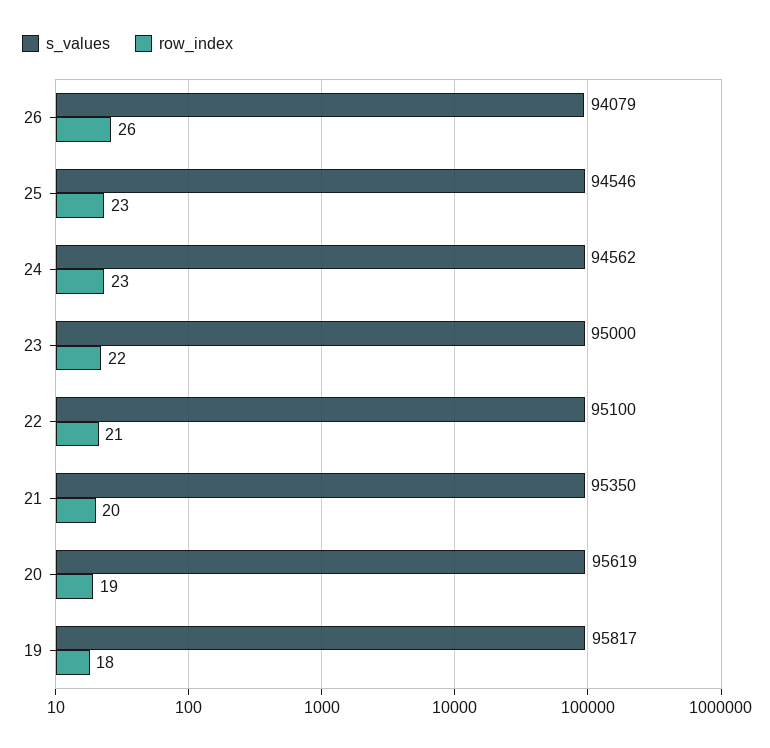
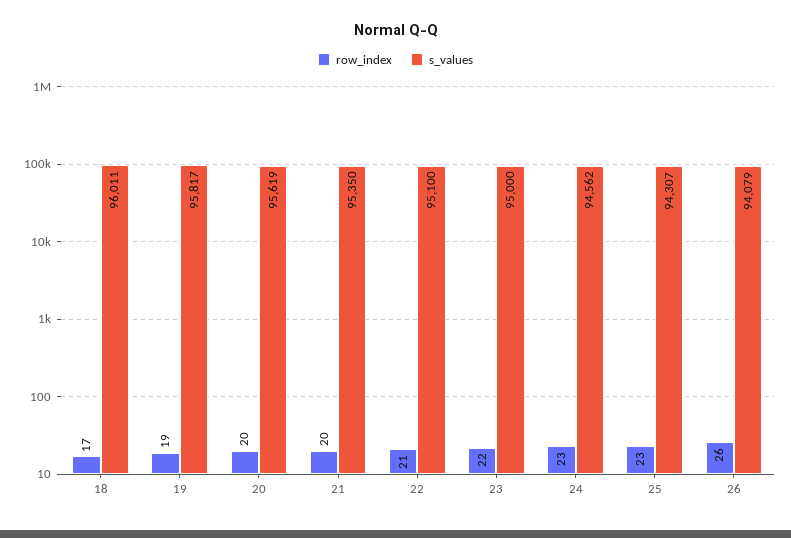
  {
    "s_values": {
      "26": 94079,
-     "25": 94546,
+     "25": 94307,
      "24": 94562,
      "23": 95000,
      "22": 95100,
      "21": 95350,
      "20": 95619,
-     "19": 95817
+     "19": 95817,
+     "18": 96011
    },
    "row_index": {
      "26": 26,
      "25": 23,
      "24": 23,
      "23": 22,
      "22": 21,
      "21": 20,
-     "20": 19,
+     "20": 20,
-     "19": 18
+     "19": 19,
+     "18": 17
    }
  }

